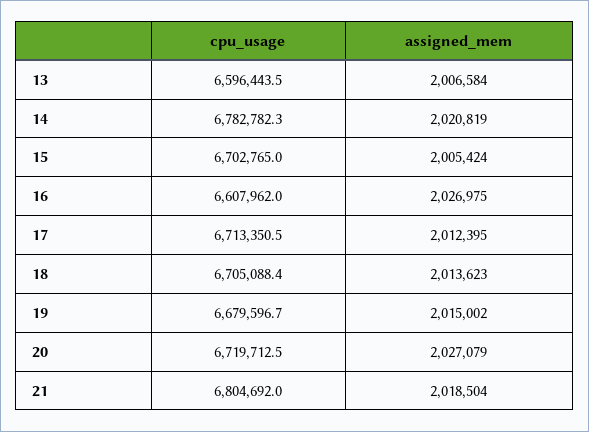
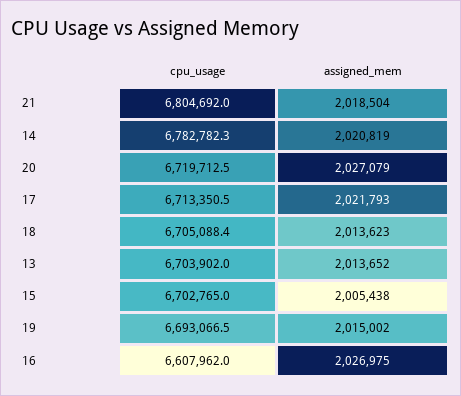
  {
    "cpu_usage": {
-     "13": 6596443.5,
+     "13": 6703902,
      "14": 6782782.3,
      "15": 6702765,
      "16": 6607962,
      "17": 6713350.5,
      "18": 6705088.4,
-     "19": 6679596.7,
+     "19": 6693066.5,
      "20": 6719712.5,
      "21": 6804692
    },
    "assigned_mem": {
-     "13": 2006584,
+     "13": 2013652,
      "14": 2020819,
-     "15": 2005424,
+     "15": 2005438,
      "16": 2026975,
-     "17": 2012395,
+     "17": 2021793,
      "18": 2013623,
      "19": 2015002,
      "20": 2027079,
      "21": 2018504
    }
  }

